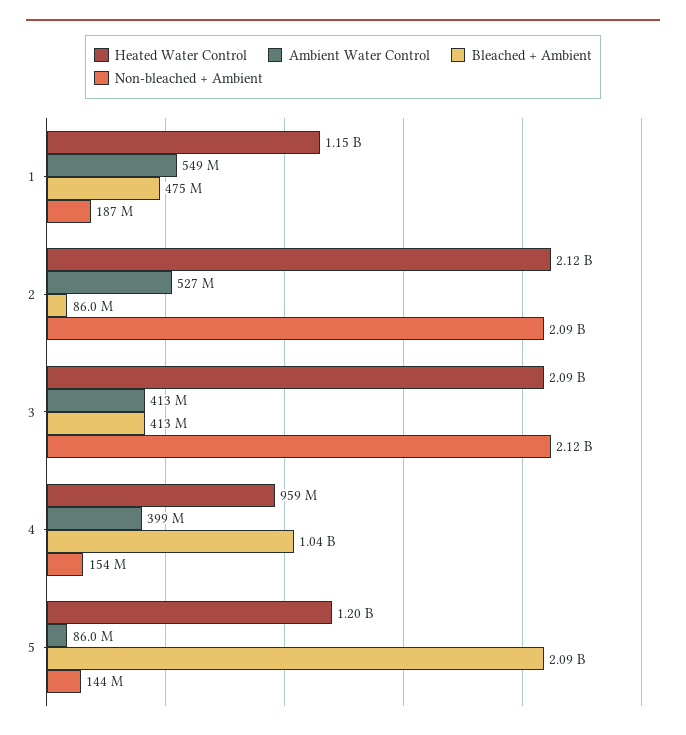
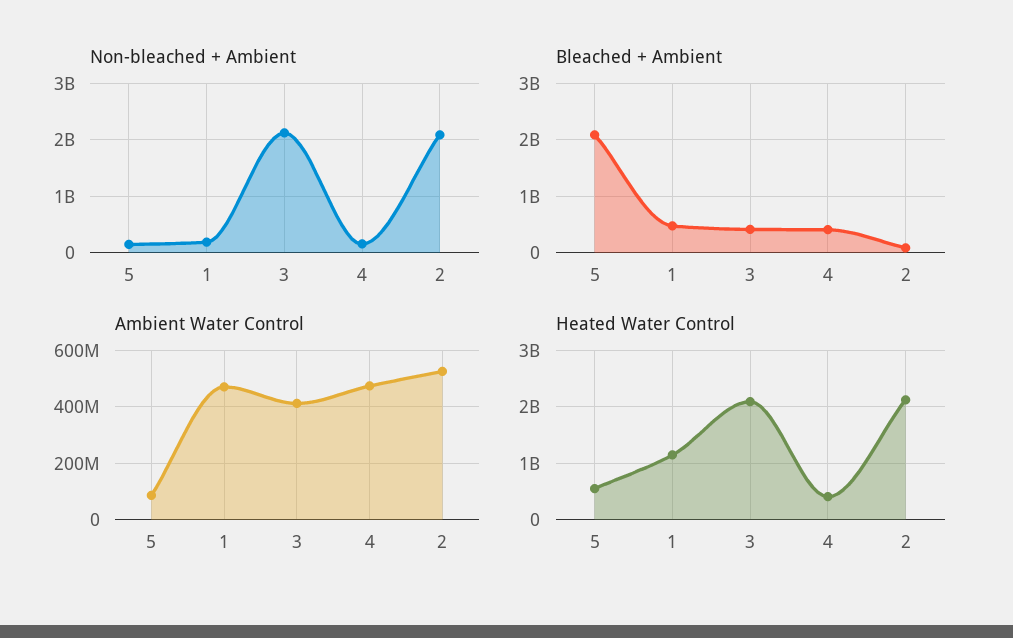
  {
    "Heated Water Control": {
      "1": 1150000000,
      "2": 2120000000,
      "3": 2090000000,
-     "4": 959000000,
+     "4": 400000000,
-     "5": 1200000000
+     "5": 600000000
    },
    "Ambient Water Control": {
-     "1": 549000000,
+     "1": 475000000,
      "2": 527000000,
      "3": 413000000,
-     "4": 399000000,
+     "4": 475000000,
      "5": 86000000
    },
    "Bleached + Ambient": {
      "1": 475000000,
      "2": 86000000,
      "3": 413000000,
-     "4": 1040000000,
+     "4": 400000000,
      "5": 2090000000
    },
    "Non-bleached + Ambient": {
      "1": 187000000,
      "2": 2090000000,
      "3": 2120000000,
      "4": 154000000,
      "5": 144000000
    }
  }

